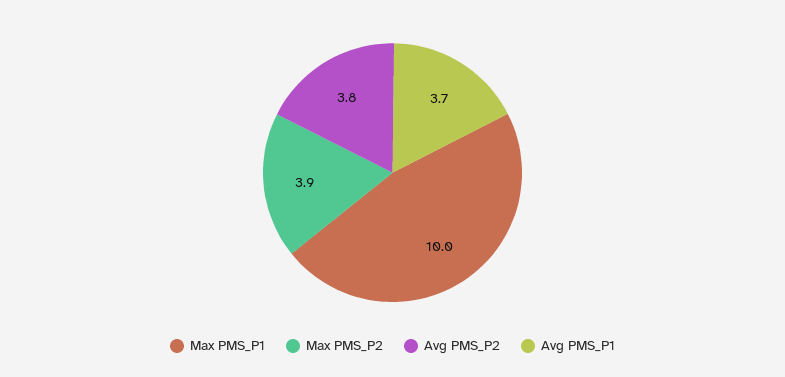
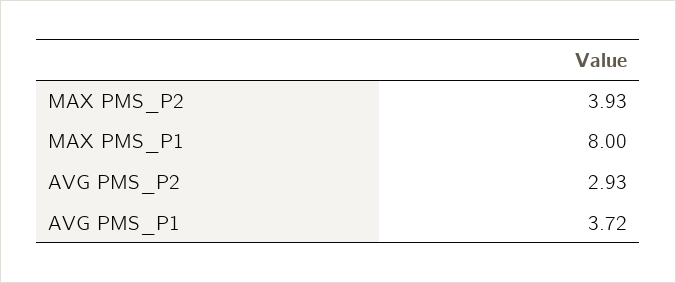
  {
-   "Max PMS_P1": 10,
+   "Max PMS_P1": 8,
    "Max PMS_P2": 3.93,
-   "Avg PMS_P2": 3.8,
+   "Avg PMS_P2": 2.93,
    "Avg PMS_P1": 3.72
  }

